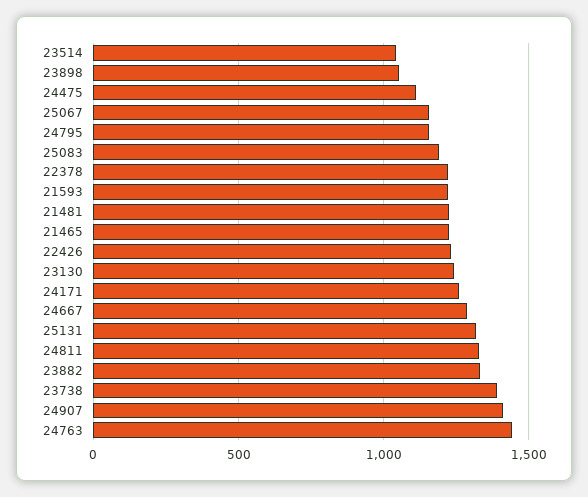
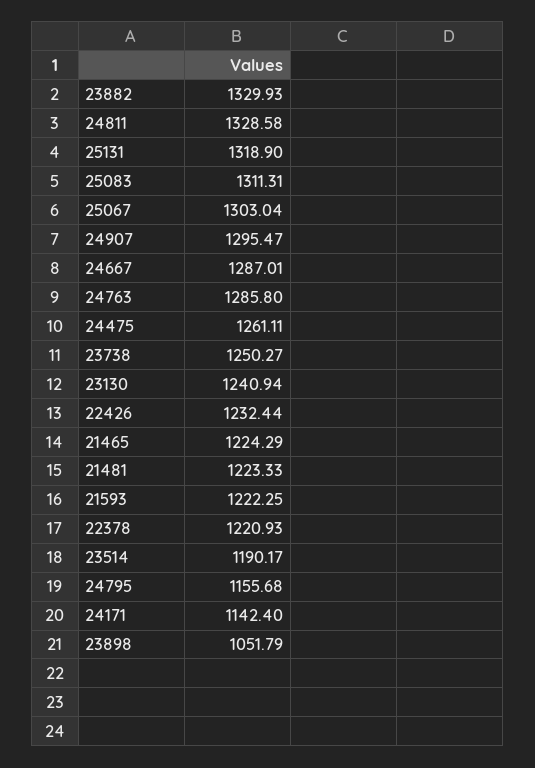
  {
-   "23514": 1050,
+   "23514": 1190.17,
    "23898": 1051.79,
-   "24475": 1100,
+   "24475": 1261.11,
-   "25067": 1150,
+   "25067": 1303.04,
    "24795": 1155.68,
-   "25083": 1200,
+   "25083": 1311.31,
    "22378": 1220.93,
    "21593": 1222.25,
    "21481": 1223.33,
    "21465": 1224.29,
    "22426": 1232.44,
    "23130": 1240.94,
-   "24171": 1250,
+   "24171": 1142.4,
    "24667": 1287.01,
    "25131": 1318.9,
    "24811": 1328.58,
    "23882": 1329.93,
-   "23738": 1400,
+   "23738": 1250.27,
-   "24907": 1400,
+   "24907": 1295.47,
-   "24763": 1450
+   "24763": 1285.8
  }

